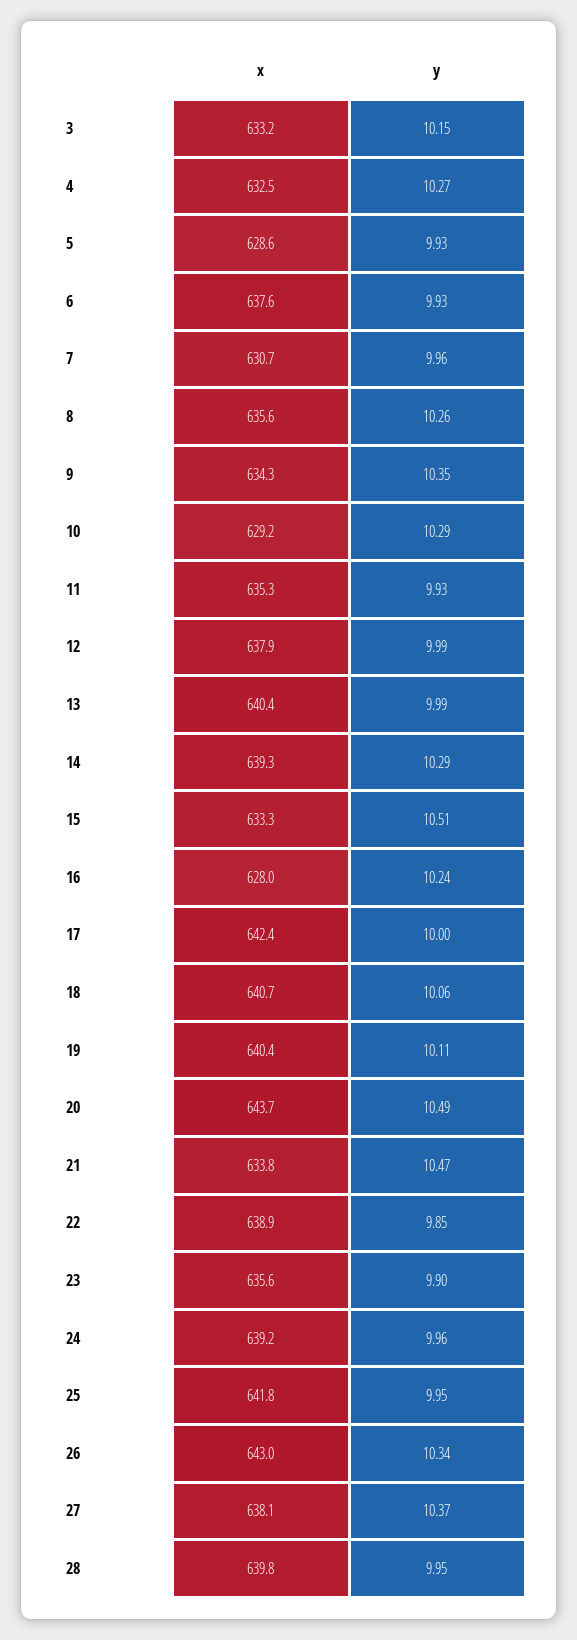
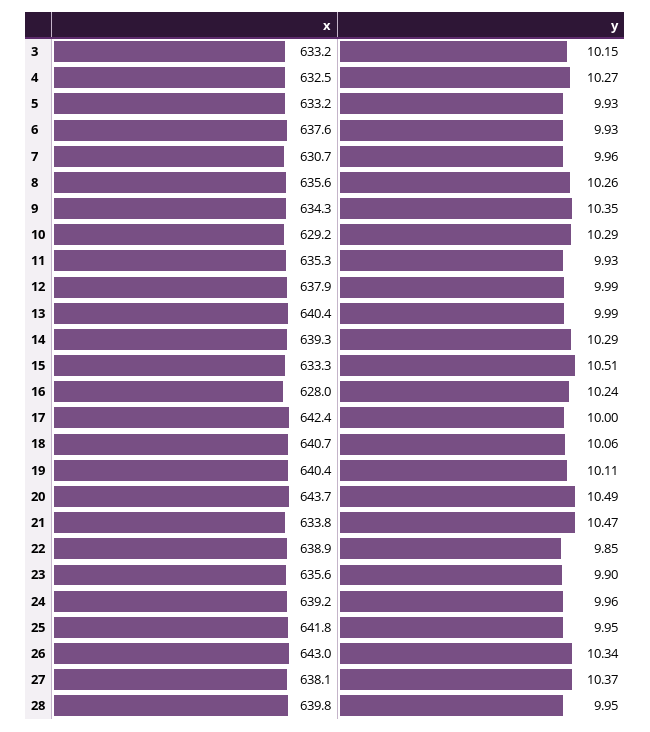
  {
    "x": {
      "3": 633.2,
      "4": 632.5,
-     "5": 628.6,
+     "5": 633.2,
      "6": 637.6,
      "7": 630.7,
      "8": 635.6,
      "9": 634.3,
      "10": 629.2,
      "11": 635.3,
      "12": 637.9,
      "13": 640.4,
      "14": 639.3,
      "15": 633.3,
      "16": 628,
      "17": 642.4,
      "18": 640.7,
      "19": 640.4,
      "20": 643.7,
      "21": 633.8,
      "22": 638.9,
      "23": 635.6,
      "24": 639.2,
      "25": 641.8,
      "26": 643,
      "27": 638.1,
      "28": 639.8
    },
    "y": {
      "3": 10.15,
      "4": 10.27,
      "5": 9.93,
      "6": 9.93,
      "7": 9.96,
      "8": 10.26,
      "9": 10.35,
      "10": 10.29,
      "11": 9.93,
      "12": 9.99,
      "13": 9.99,
      "14": 10.29,
      "15": 10.51,
      "16": 10.24,
      "17": 10,
      "18": 10.06,
      "19": 10.11,
      "20": 10.49,
      "21": 10.47,
      "22": 9.85,
      "23": 9.9,
      "24": 9.96,
      "25": 9.95,
      "26": 10.34,
      "27": 10.37,
      "28": 9.95
    }
  }

